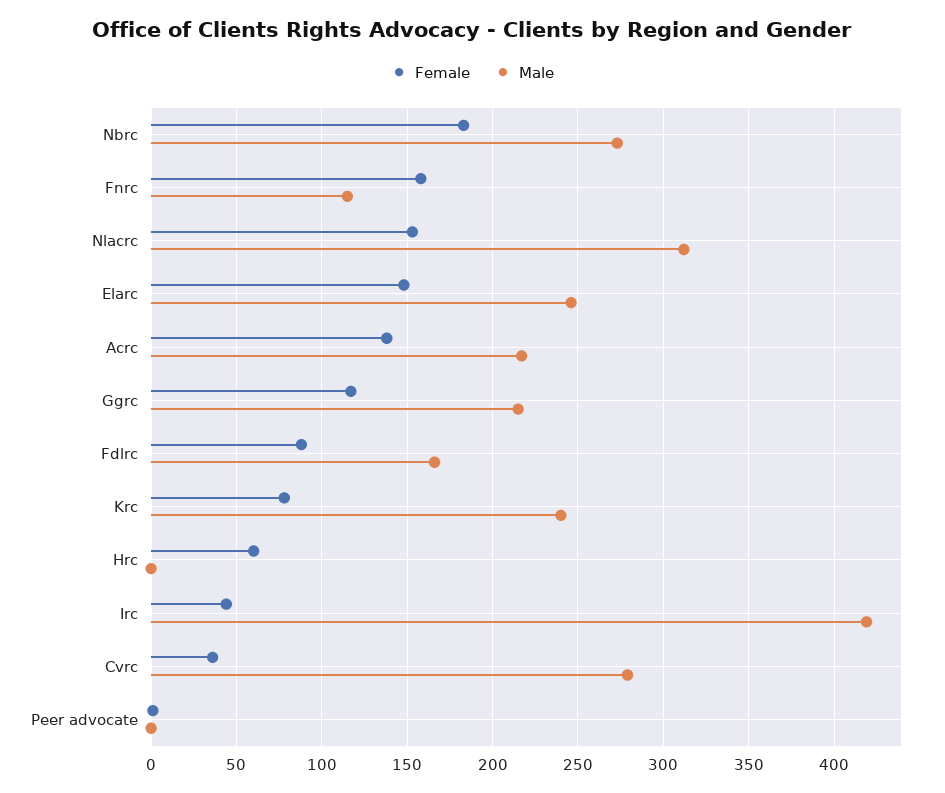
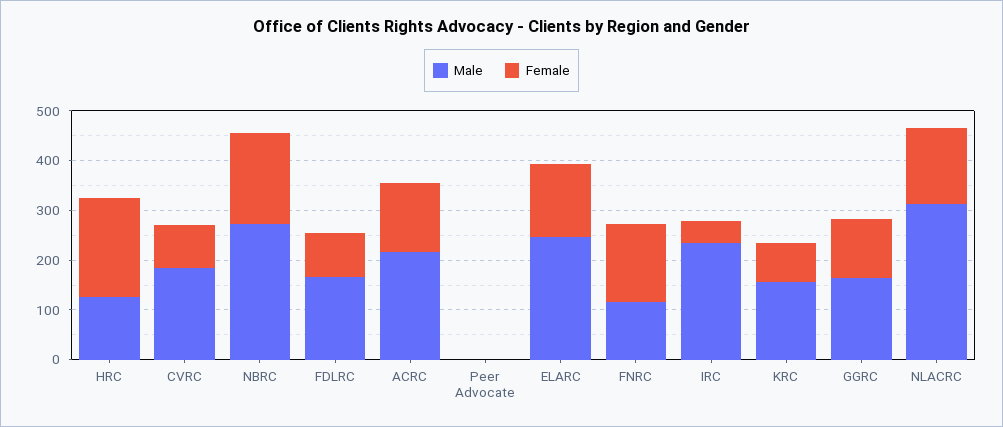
  {
    "Female": {
      "Nbrc": 185,
      "Fnrc": 160,
      "Nlacrc": 155,
      "Elarc": 150,
      "Acrc": 140,
      "Ggrc": 115,
      "Fdlrc": 90,
      "Krc": 80,
-     "Hrc": 60,
+     "Hrc": 200,
      "Irc": 45,
-     "Cvrc": 35,
+     "Cvrc": 80,
      "Peer advocate": 0
    },
    "Male": {
      "Nbrc": 275,
      "Fnrc": 115,
      "Nlacrc": 310,
      "Elarc": 245,
      "Acrc": 215,
-     "Ggrc": 215,
+     "Ggrc": 160,
      "Fdlrc": 165,
-     "Krc": 240,
+     "Krc": 160,
-     "Hrc": 0,
+     "Hrc": 120,
-     "Irc": 420,
+     "Irc": 240,
-     "Cvrc": 280,
+     "Cvrc": 180,
      "Peer advocate": 0
    }
  }

